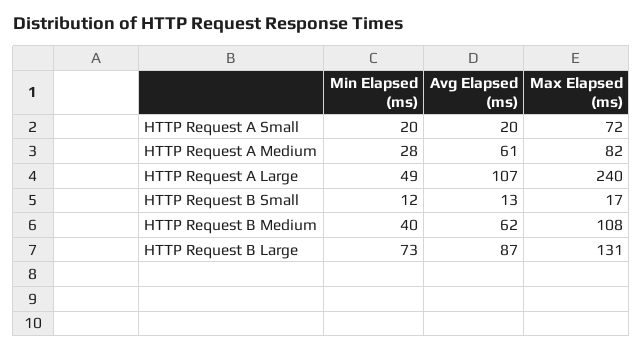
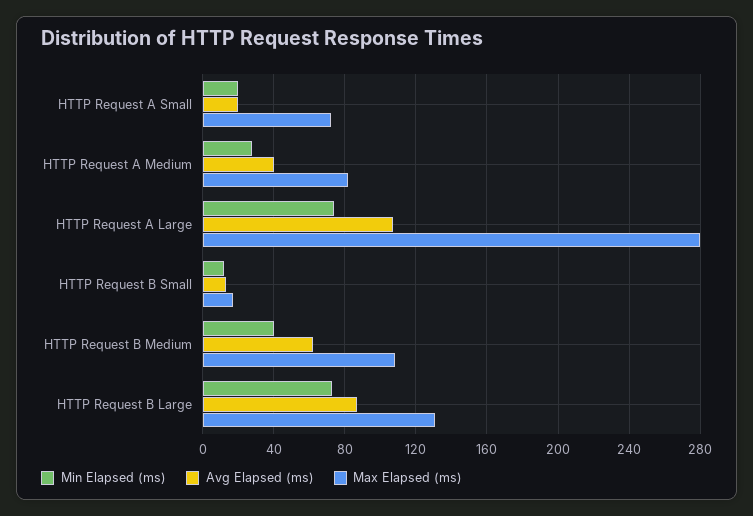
  {
    "Min Elapsed (ms)": {
      "HTTP Request A Small": 20,
      "HTTP Request A Medium": 28,
-     "HTTP Request A Large": 49,
+     "HTTP Request A Large": 75,
      "HTTP Request B Small": 12,
      "HTTP Request B Medium": 40,
      "HTTP Request B Large": 73
    },
    "Avg Elapsed (ms)": {
      "HTTP Request A Small": 20,
-     "HTTP Request A Medium": 61,
+     "HTTP Request A Medium": 40,
      "HTTP Request A Large": 107,
      "HTTP Request B Small": 13,
      "HTTP Request B Medium": 62,
      "HTTP Request B Large": 87
    },
    "Max Elapsed (ms)": {
      "HTTP Request A Small": 72,
      "HTTP Request A Medium": 82,
-     "HTTP Request A Large": 240,
+     "HTTP Request A Large": 280,
      "HTTP Request B Small": 17,
      "HTTP Request B Medium": 108,
      "HTTP Request B Large": 131
    }
  }

